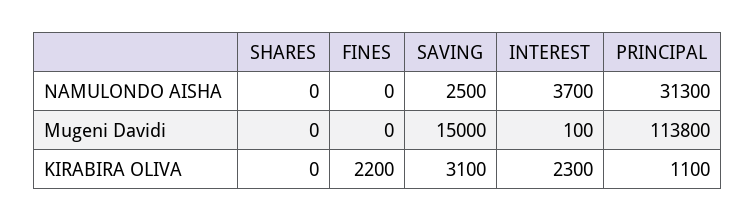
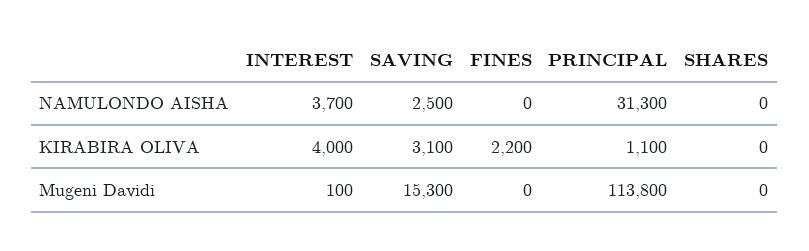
  {
    "SHARES": {
      "NAMULONDO AISHA": 0,
      "Mugeni Davidi": 0,
      "KIRABIRA OLIVA": 0
    },
    "FINES": {
      "NAMULONDO AISHA": 0,
      "Mugeni Davidi": 0,
      "KIRABIRA OLIVA": 2200
    },
    "SAVING": {
      "NAMULONDO AISHA": 2500,
-     "Mugeni Davidi": 15000,
+     "Mugeni Davidi": 15300,
      "KIRABIRA OLIVA": 3100
    },
    "INTEREST": {
      "NAMULONDO AISHA": 3700,
      "Mugeni Davidi": 100,
-     "KIRABIRA OLIVA": 2300
+     "KIRABIRA OLIVA": 4000
    },
    "PRINCIPAL": {
      "NAMULONDO AISHA": 31300,
      "Mugeni Davidi": 113800,
      "KIRABIRA OLIVA": 1100
    }
  }

